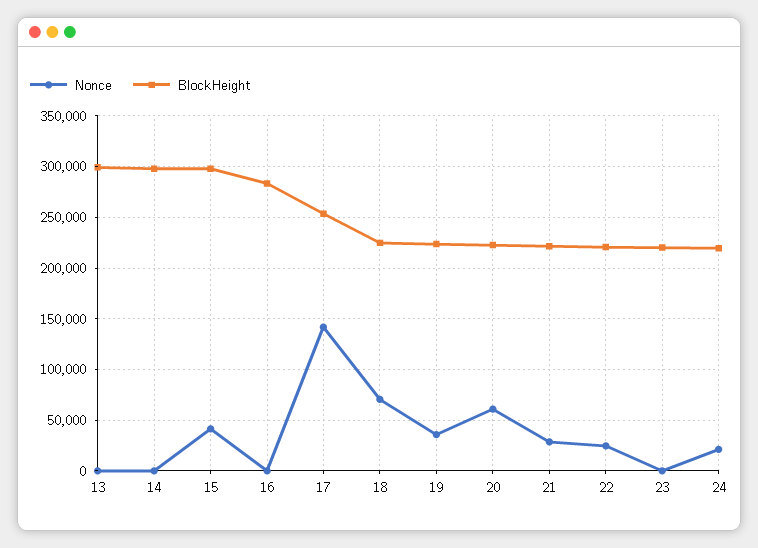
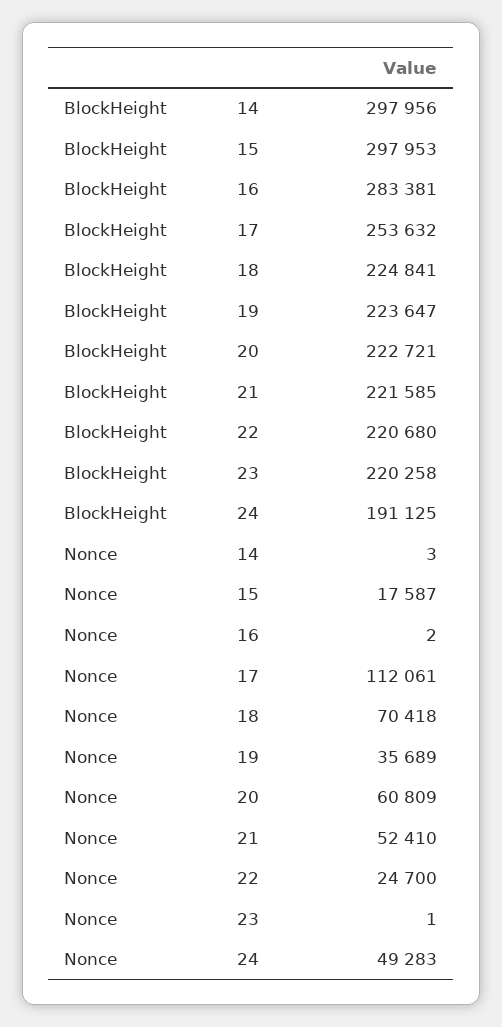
  {
    "Nonce": {
-     "13": 0,
      "14": 3,
-     "15": 40000,
+     "15": 17587,
      "16": 2,
-     "17": 140000,
+     "17": 112061,
      "18": 70418,
      "19": 35689,
      "20": 60809,
-     "21": 30000,
+     "21": 52410,
      "22": 24700,
      "23": 1,
-     "24": 20000
+     "24": 49283
    },
    "BlockHeight": {
-     "13": 300000,
      "14": 297956,
      "15": 297953,
      "16": 283381,
      "17": 253632,
      "18": 224841,
      "19": 223647,
      "20": 222721,
      "21": 221585,
      "22": 220680,
      "23": 220258,
-     "24": 220000
+     "24": 191125
    }
  }

